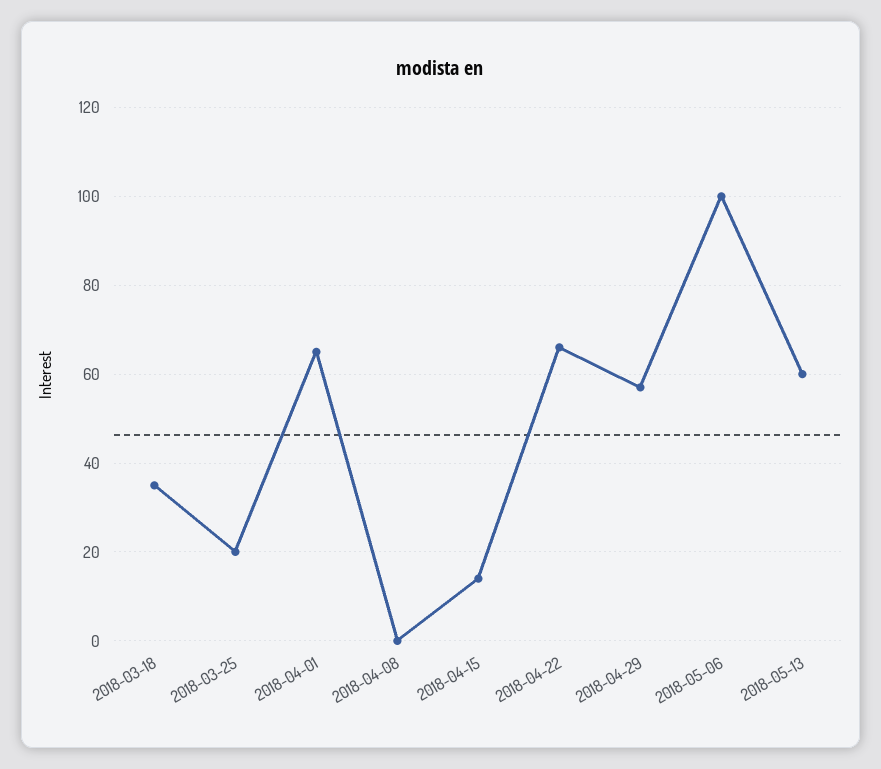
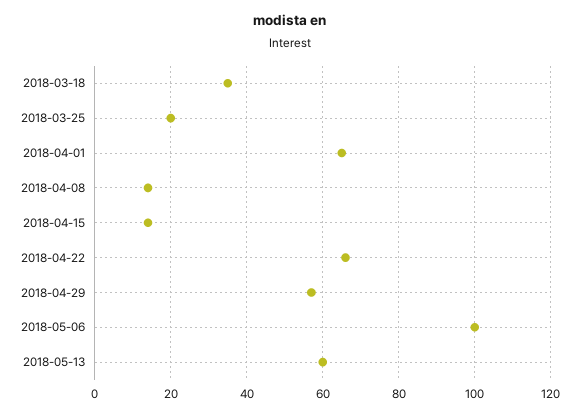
  {
    "2018-03-18": 35,
    "2018-03-25": 20,
    "2018-04-01": 65,
-   "2018-04-08": 0,
+   "2018-04-08": 15,
    "2018-04-15": 15,
    "2018-04-22": 65,
    "2018-04-29": 55,
    "2018-05-06": 100,
    "2018-05-13": 60
  }

